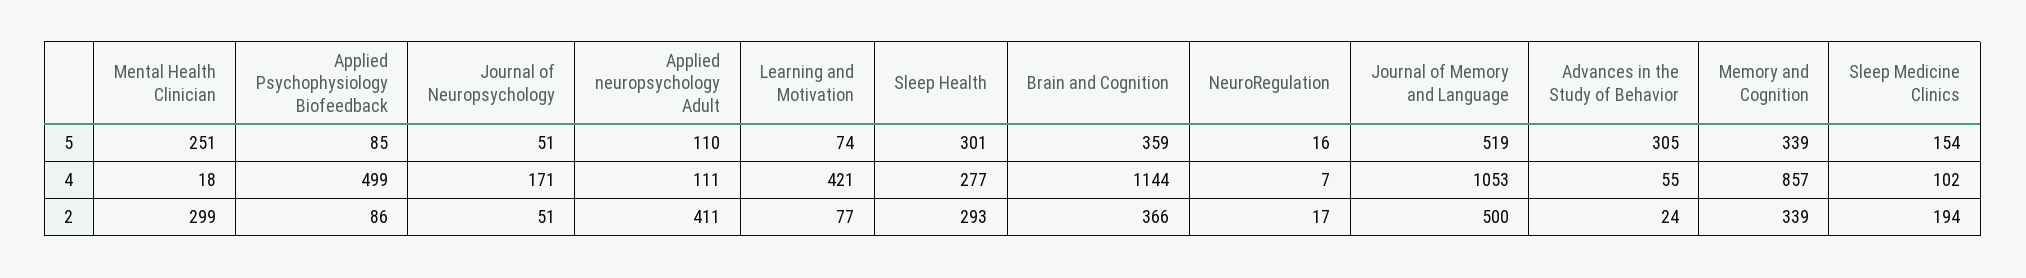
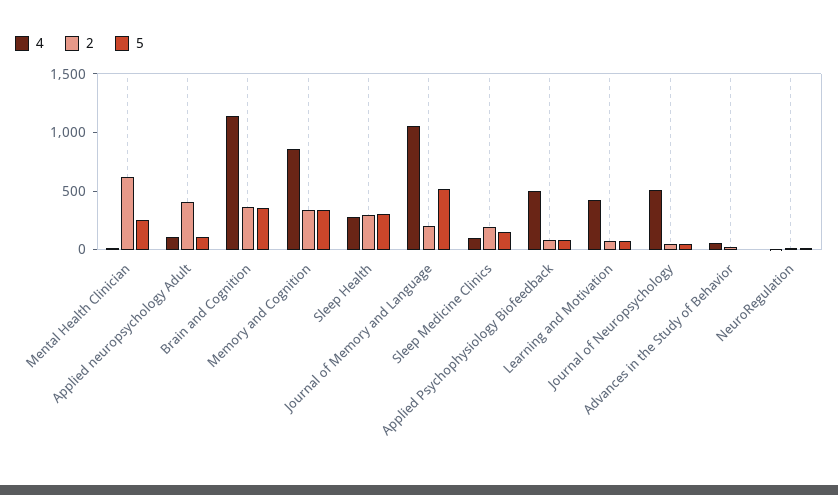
  {
    "5": {
      "Mental Health Clinician": 251,
      "Applied Psychophysiology Biofeedback": 85,
      "Journal of Neuropsychology": 51,
      "Applied neuropsychology Adult": 110,
      "Learning and Motivation": 74,
      "Sleep Health": 301,
      "Brain and Cognition": 359,
      "NeuroRegulation": 16,
      "Journal of Memory and Language": 519,
-     "Advances in the Study of Behavior": 305,
+     "Advances in the Study of Behavior": 0,
      "Memory and Cognition": 339,
      "Sleep Medicine Clinics": 154
    },
    "4": {
      "Mental Health Clinician": 18,
      "Applied Psychophysiology Biofeedback": 499,
-     "Journal of Neuropsychology": 171,
+     "Journal of Neuropsychology": 500,
      "Applied neuropsychology Adult": 111,
      "Learning and Motivation": 421,
      "Sleep Health": 277,
      "Brain and Cognition": 1144,
      "NeuroRegulation": 7,
      "Journal of Memory and Language": 1053,
      "Advances in the Study of Behavior": 55,
      "Memory and Cognition": 857,
      "Sleep Medicine Clinics": 102
    },
    "2": {
-     "Mental Health Clinician": 299,
+     "Mental Health Clinician": 600,
      "Applied Psychophysiology Biofeedback": 86,
      "Journal of Neuropsychology": 51,
      "Applied neuropsychology Adult": 411,
      "Learning and Motivation": 77,
      "Sleep Health": 293,
      "Brain and Cognition": 366,
      "NeuroRegulation": 17,
-     "Journal of Memory and Language": 500,
+     "Journal of Memory and Language": 200,
      "Advances in the Study of Behavior": 24,
      "Memory and Cognition": 339,
      "Sleep Medicine Clinics": 194
    }
  }

